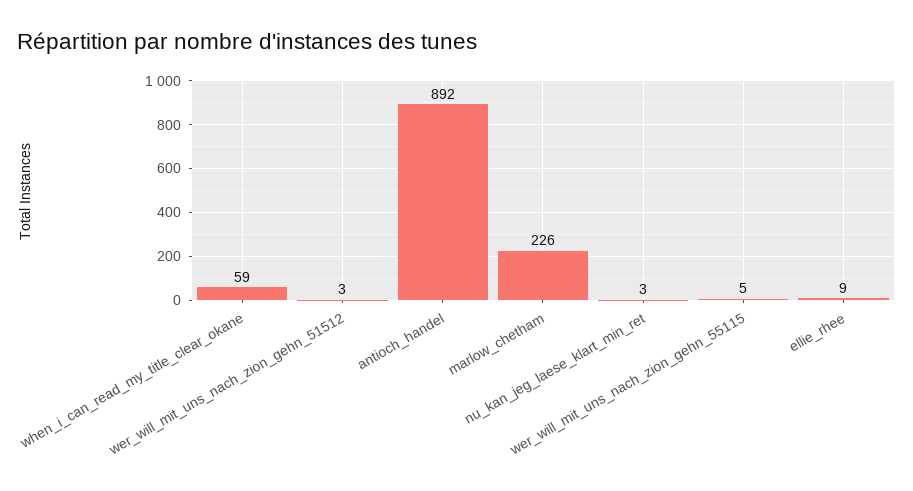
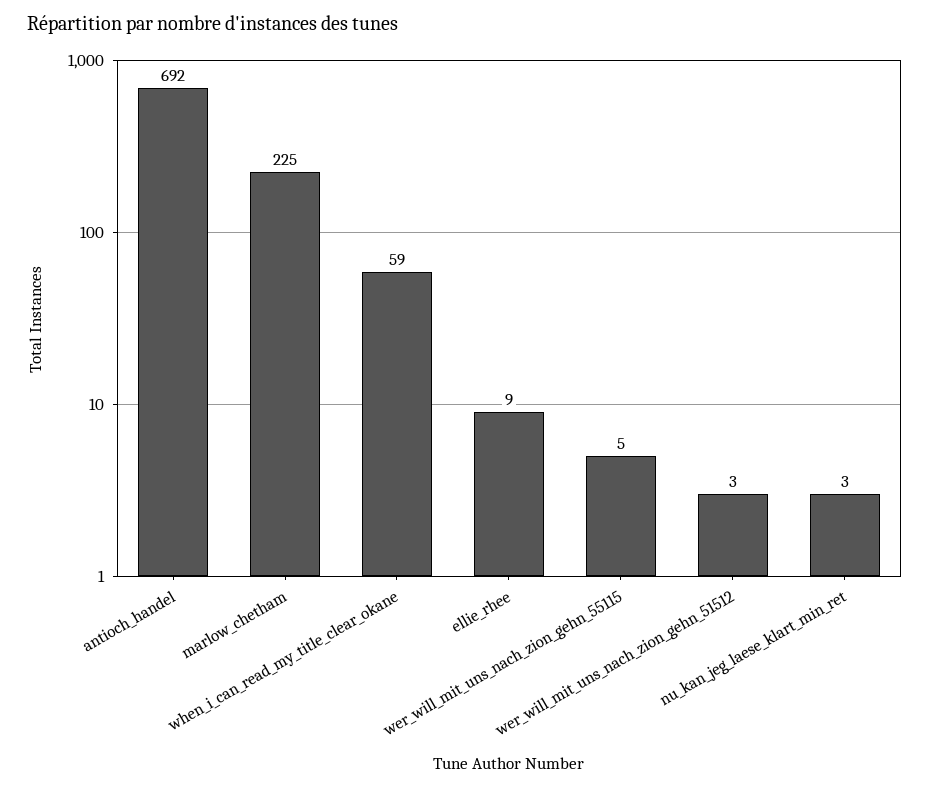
  {
    "when_i_can_read_my_title_clear_okane": 59,
    "wer_will_mit_uns_nach_zion_gehn_51512": 3,
-   "antioch_handel": 892,
+   "antioch_handel": 692,
-   "marlow_chetham": 226,
+   "marlow_chetham": 225,
    "nu_kan_jeg_laese_klart_min_ret": 3,
    "wer_will_mit_uns_nach_zion_gehn_55115": 5,
    "ellie_rhee": 9
  }

